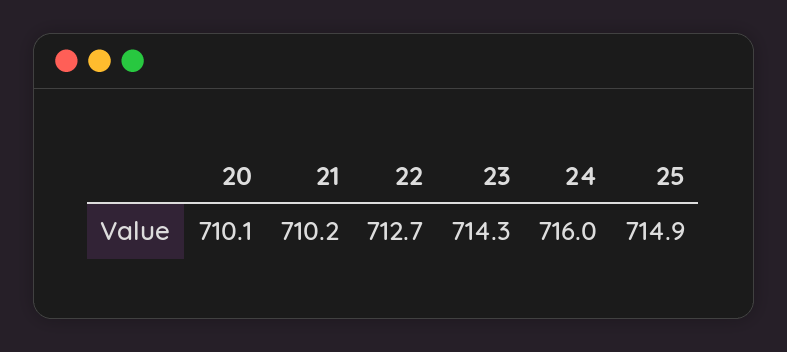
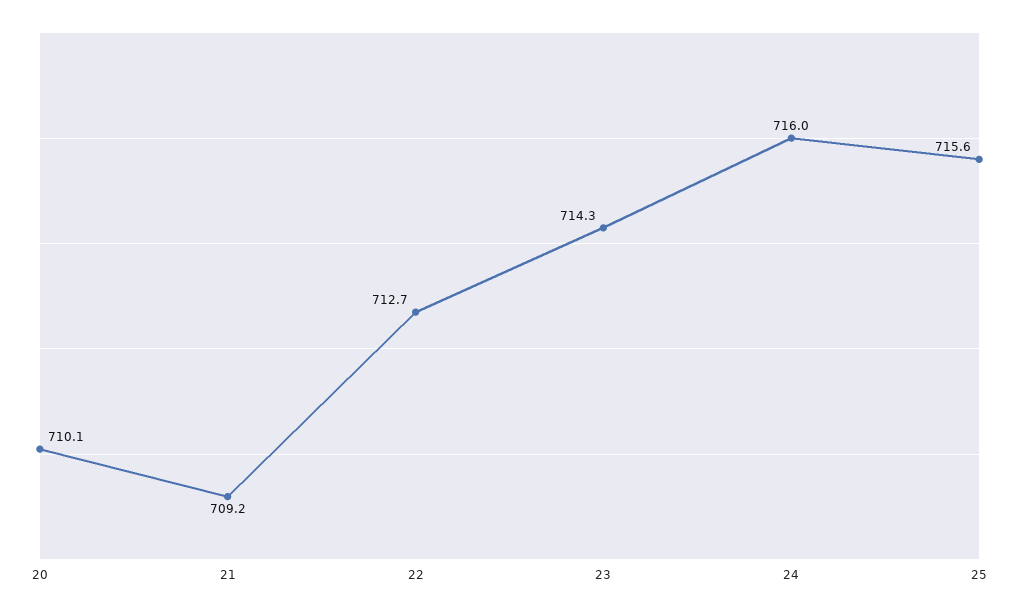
  {
    "20": 710.1,
-   "21": 710.2,
+   "21": 709.2,
    "22": 712.7,
    "23": 714.3,
    "24": 716,
-   "25": 714.9
+   "25": 715.6
  }

